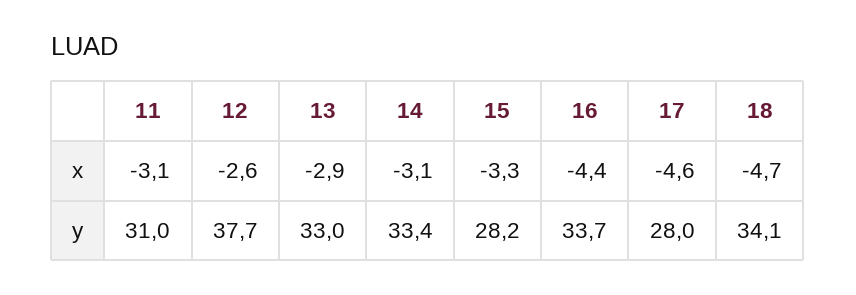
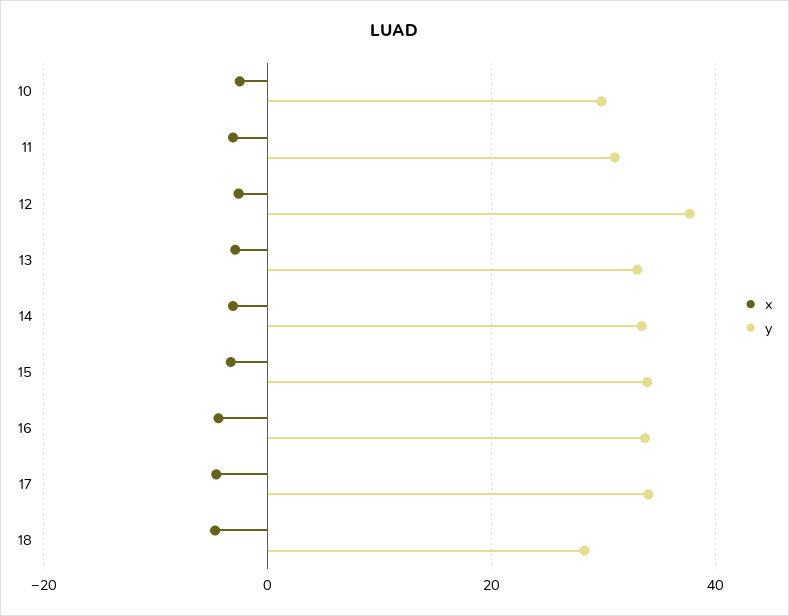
  {
    "x": {
      "11": -3.1,
      "12": -2.6,
      "13": -2.9,
      "14": -3.1,
      "15": -3.3,
      "16": -4.4,
      "17": -4.6,
-     "18": -4.7
+     "18": -4.7,
+     "10": -2
    },
    "y": {
      "11": 31,
      "12": 37.7,
      "13": 33,
      "14": 33.4,
-     "15": 28.2,
+     "15": 34,
      "16": 33.7,
-     "17": 28,
+     "17": 34,
-     "18": 34.1
+     "18": 28,
+     "10": 30
    }
  }

